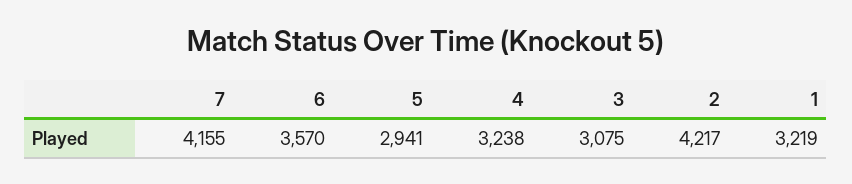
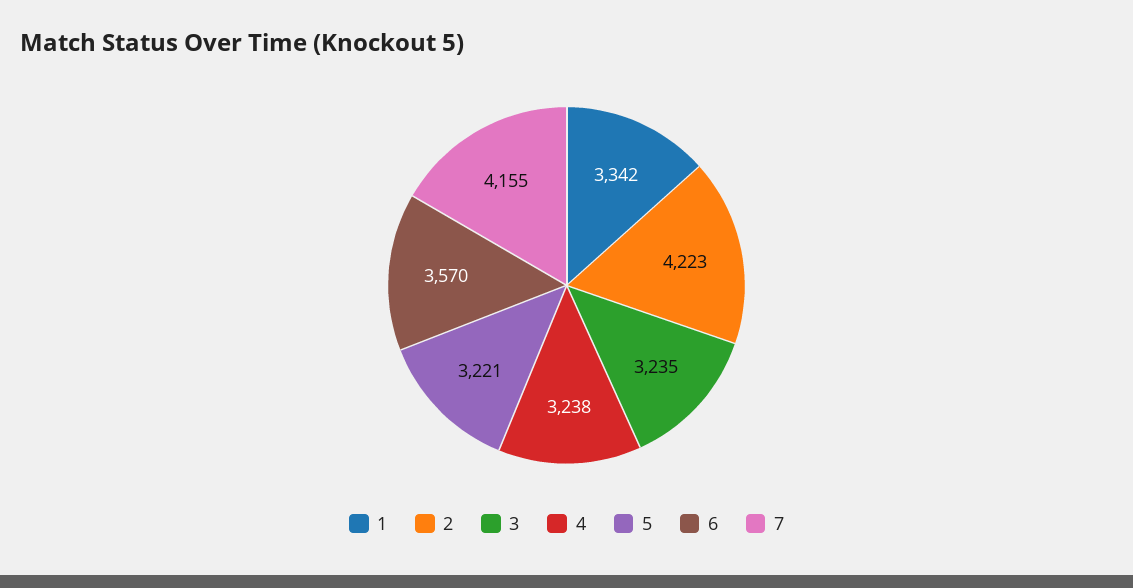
  {
    "7": 4155,
    "6": 3570,
-   "5": 2941,
+   "5": 3221,
    "4": 3238,
-   "3": 3075,
+   "3": 3235,
-   "2": 4217,
+   "2": 4223,
-   "1": 3219
+   "1": 3342
  }

